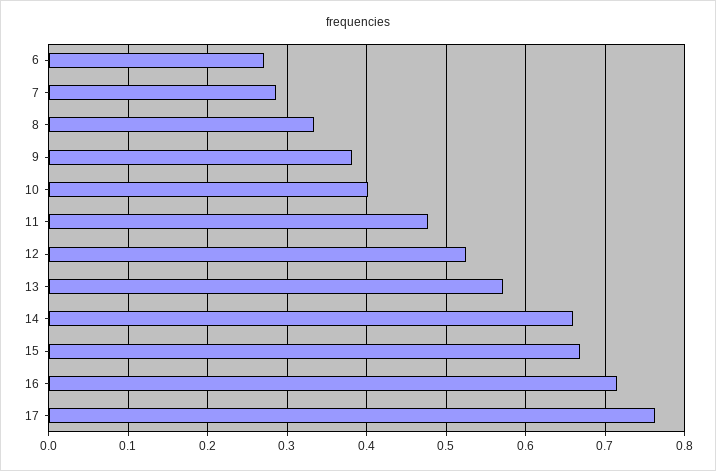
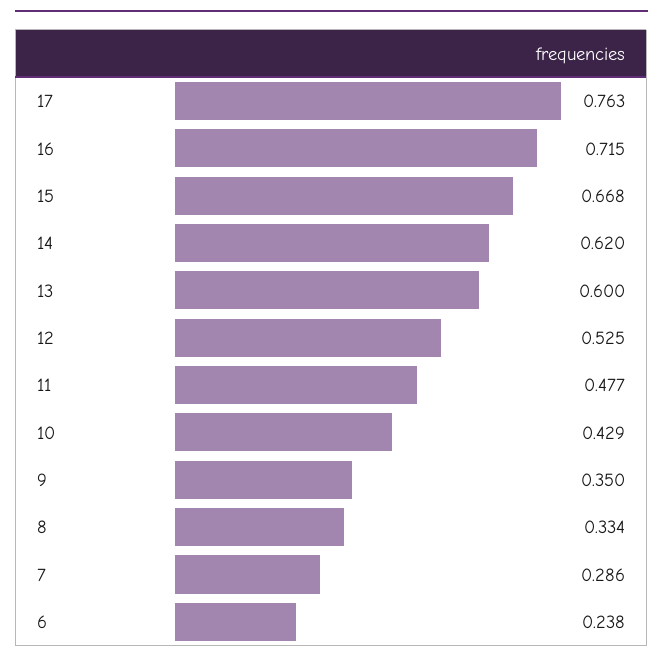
  {
-   "6": 0.27,
+   "6": 0.238,
    "7": 0.286,
    "8": 0.334,
-   "9": 0.38,
+   "9": 0.35,
-   "10": 0.4,
+   "10": 0.429,
    "11": 0.477,
    "12": 0.525,
-   "13": 0.57,
+   "13": 0.6,
-   "14": 0.66,
+   "14": 0.62,
    "15": 0.668,
    "16": 0.715,
    "17": 0.763
  }

